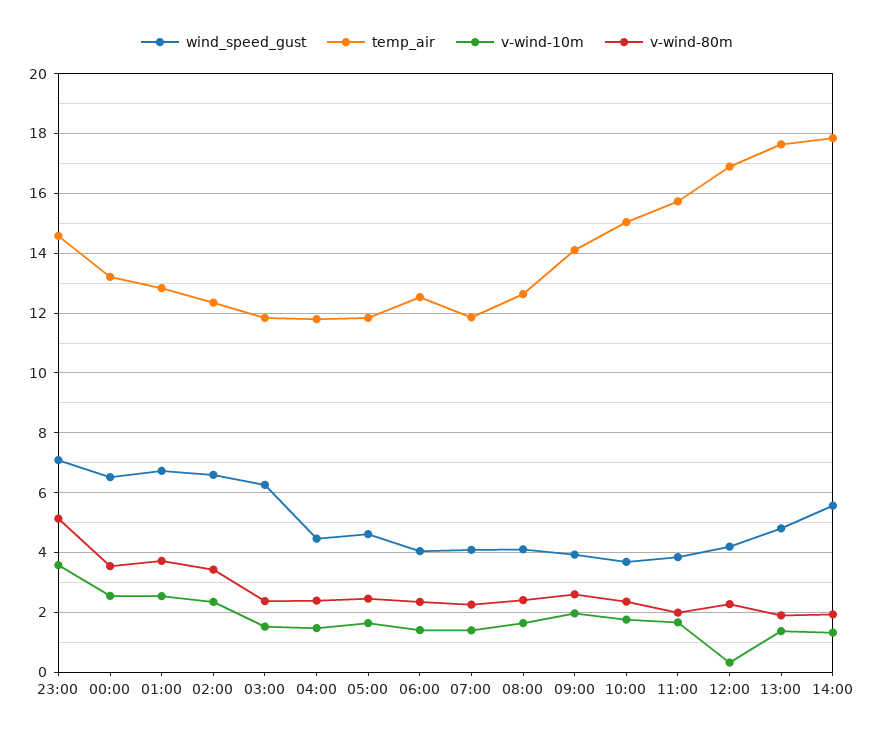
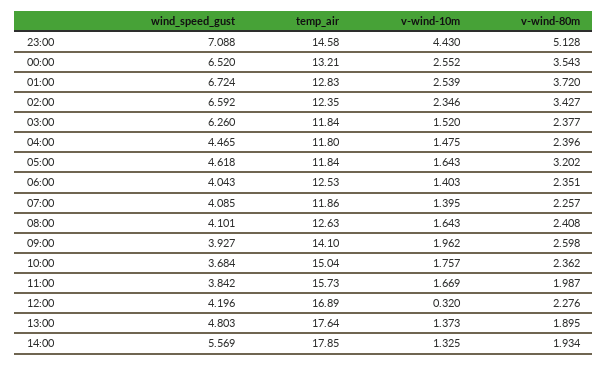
  {
    "wind_speed_gust": {
      "23:00": 7.088,
      "00:00": 6.52,
      "01:00": 6.724,
      "02:00": 6.592,
      "03:00": 6.26,
      "04:00": 4.465,
      "05:00": 4.618,
      "06:00": 4.043,
      "07:00": 4.085,
      "08:00": 4.101,
      "09:00": 3.927,
      "10:00": 3.684,
      "11:00": 3.842,
      "12:00": 4.196,
      "13:00": 4.803,
      "14:00": 5.569
    },
    "temp_air": {
      "23:00": 14.58,
      "00:00": 13.21,
      "01:00": 12.83,
      "02:00": 12.35,
      "03:00": 11.84,
      "04:00": 11.8,
      "05:00": 11.84,
      "06:00": 12.53,
      "07:00": 11.86,
      "08:00": 12.63,
      "09:00": 14.1,
      "10:00": 15.04,
      "11:00": 15.73,
      "12:00": 16.89,
      "13:00": 17.64,
      "14:00": 17.85
    },
    "v-wind-10m": {
-     "23:00": 3.5,
+     "23:00": 4.43,
      "00:00": 2.552,
      "01:00": 2.539,
      "02:00": 2.346,
      "03:00": 1.52,
      "04:00": 1.475,
      "05:00": 1.643,
      "06:00": 1.403,
      "07:00": 1.395,
      "08:00": 1.643,
      "09:00": 1.962,
      "10:00": 1.757,
      "11:00": 1.669,
      "12:00": 0.32,
      "13:00": 1.373,
      "14:00": 1.325
    },
    "v-wind-80m": {
      "23:00": 5.128,
      "00:00": 3.543,
      "01:00": 3.72,
      "02:00": 3.427,
      "03:00": 2.377,
      "04:00": 2.396,
-     "05:00": 2.5,
+     "05:00": 3.202,
      "06:00": 2.351,
      "07:00": 2.257,
      "08:00": 2.408,
      "09:00": 2.598,
      "10:00": 2.362,
      "11:00": 1.987,
      "12:00": 2.276,
      "13:00": 1.895,
      "14:00": 1.934
    }
  }

